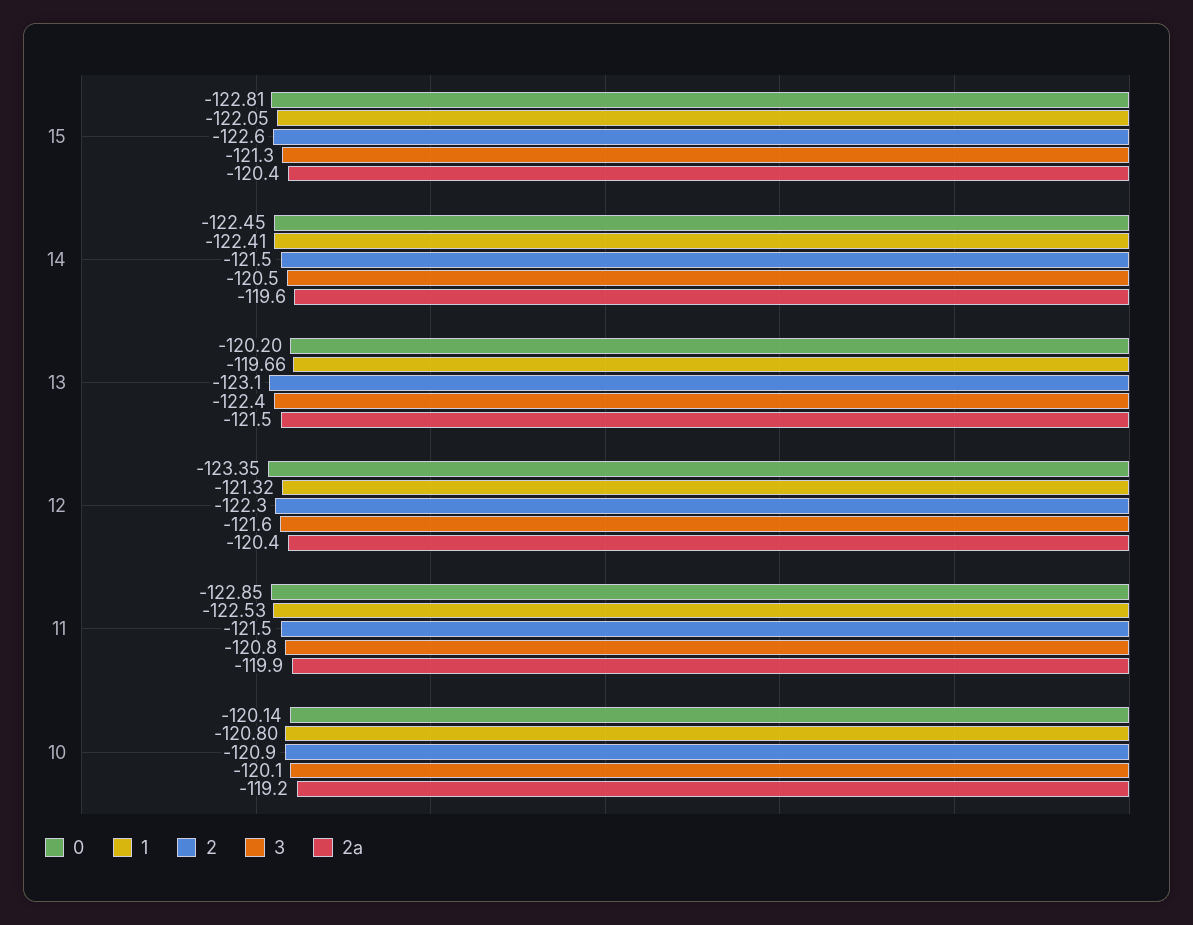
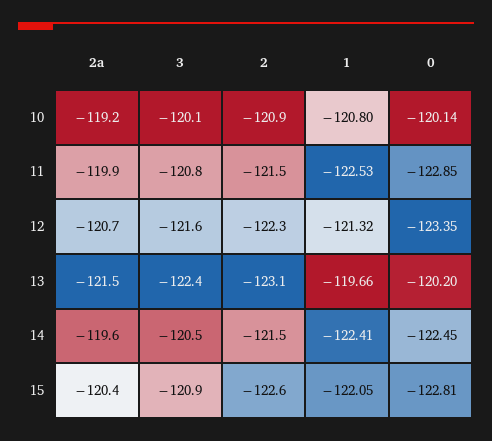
  {
    "0": {
      "15": -122.81,
      "14": -122.45,
      "13": -120.2,
      "12": -123.35,
      "11": -122.85,
      "10": -120.14
    },
    "1": {
      "15": -122.05,
      "14": -122.41,
      "13": -119.66,
      "12": -121.32,
      "11": -122.53,
      "10": -120.8
    },
    "2": {
      "15": -122.6,
      "14": -121.5,
      "13": -123.1,
      "12": -122.3,
      "11": -121.5,
      "10": -120.9
    },
    "3": {
-     "15": -121.3,
+     "15": -120.9,
      "14": -120.5,
      "13": -122.4,
      "12": -121.6,
      "11": -120.8,
      "10": -120.1
    },
    "2a": {
      "15": -120.4,
      "14": -119.6,
      "13": -121.5,
-     "12": -120.4,
+     "12": -120.7,
      "11": -119.9,
      "10": -119.2
    }
  }

